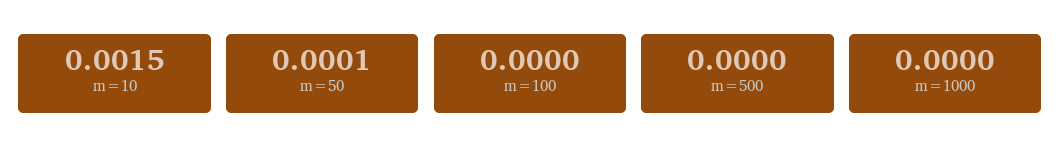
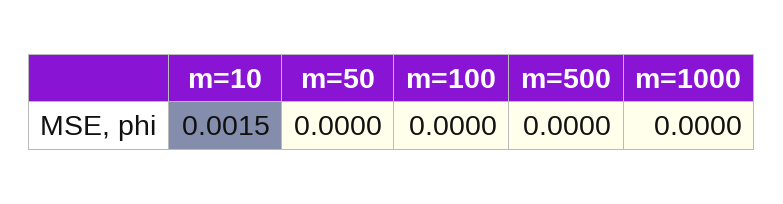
  {
    "m=10": 0.0015,
-   "m=50": 0.0001,
+   "m=50": 0,
    "m=100": 0,
    "m=500": 0,
    "m=1000": 0
  }

